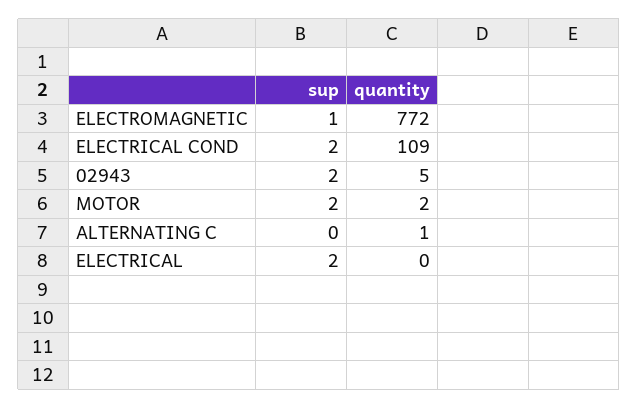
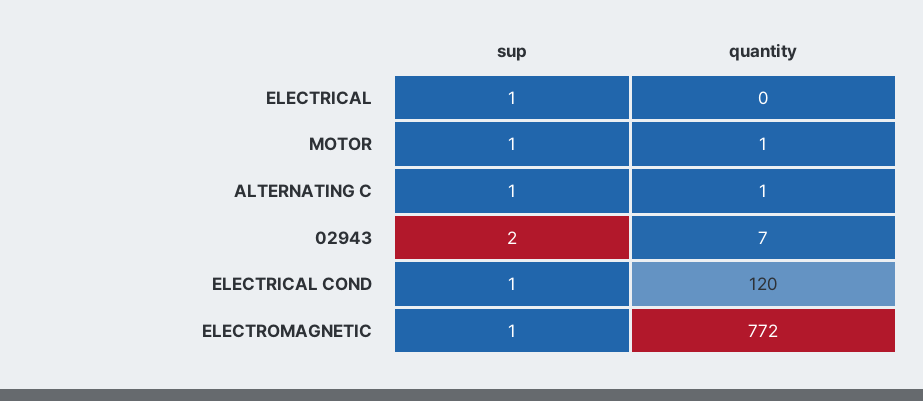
  {
    "sup": {
      "ELECTROMAGNETIC": 1,
-     "ELECTRICAL COND": 2,
+     "ELECTRICAL COND": 1,
      "02943": 2,
-     "MOTOR": 2,
+     "MOTOR": 1,
-     "ALTERNATING C": 0,
+     "ALTERNATING C": 1,
-     "ELECTRICAL": 2
+     "ELECTRICAL": 1
    },
    "quantity": {
      "ELECTROMAGNETIC": 772,
-     "ELECTRICAL COND": 109,
+     "ELECTRICAL COND": 120,
-     "02943": 5,
+     "02943": 7,
-     "MOTOR": 2,
+     "MOTOR": 1,
      "ALTERNATING C": 1,
      "ELECTRICAL": 0
    }
  }

